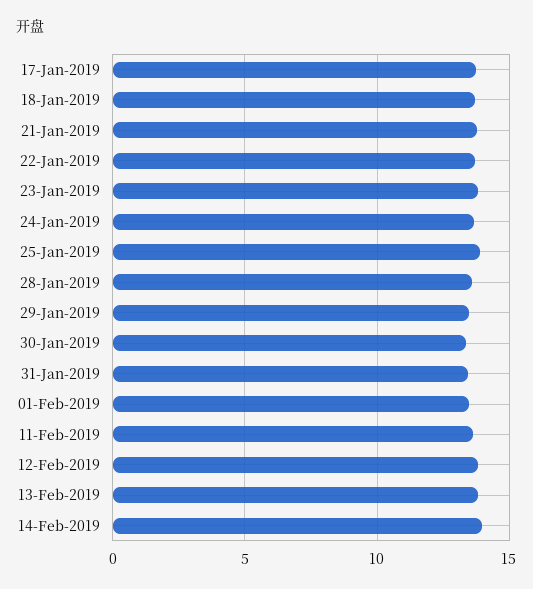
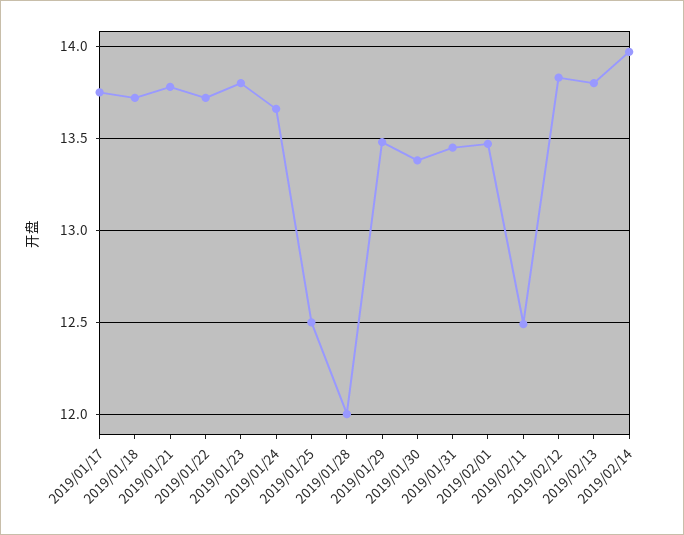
  {
    "17-Jan-2019": 13.75,
    "18-Jan-2019": 13.7,
    "21-Jan-2019": 13.8,
    "22-Jan-2019": 13.7,
    "23-Jan-2019": 13.8,
    "24-Jan-2019": 13.65,
-   "25-Jan-2019": 14,
+   "25-Jan-2019": 12.5,
-   "28-Jan-2019": 13.5,
+   "28-Jan-2019": 12,
    "29-Jan-2019": 13.5,
    "30-Jan-2019": 13.4,
    "31-Jan-2019": 13.45,
    "01-Feb-2019": 13.45,
-   "11-Feb-2019": 13.5,
+   "11-Feb-2019": 12.5,
    "12-Feb-2019": 13.85,
    "13-Feb-2019": 13.8,
    "14-Feb-2019": 13.95
  }

